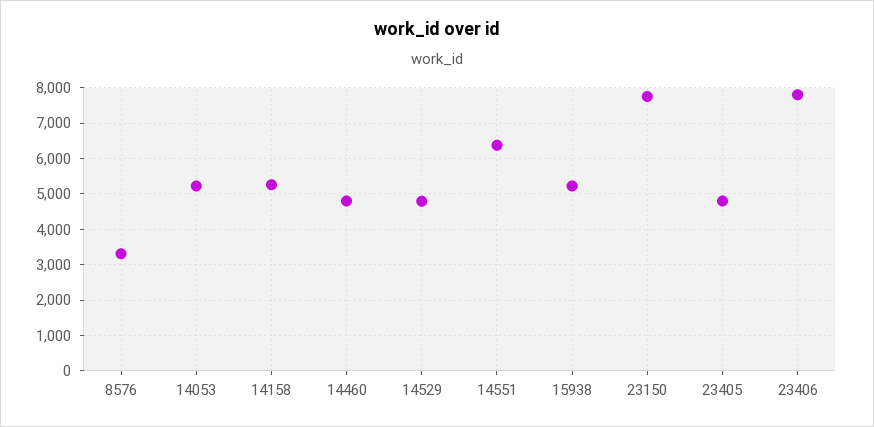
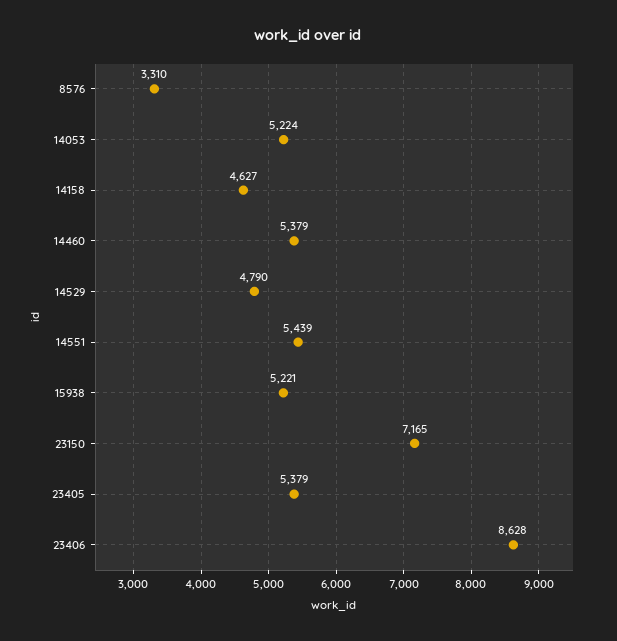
  {
    "8576": 3310,
    "14053": 5224,
-   "14158": 5200,
+   "14158": 4627,
-   "14460": 4800,
+   "14460": 5379,
    "14529": 4790,
-   "14551": 6400,
+   "14551": 5439,
    "15938": 5221,
-   "23150": 7800,
+   "23150": 7165,
-   "23405": 4800,
+   "23405": 5379,
-   "23406": 7800
+   "23406": 8628
  }

